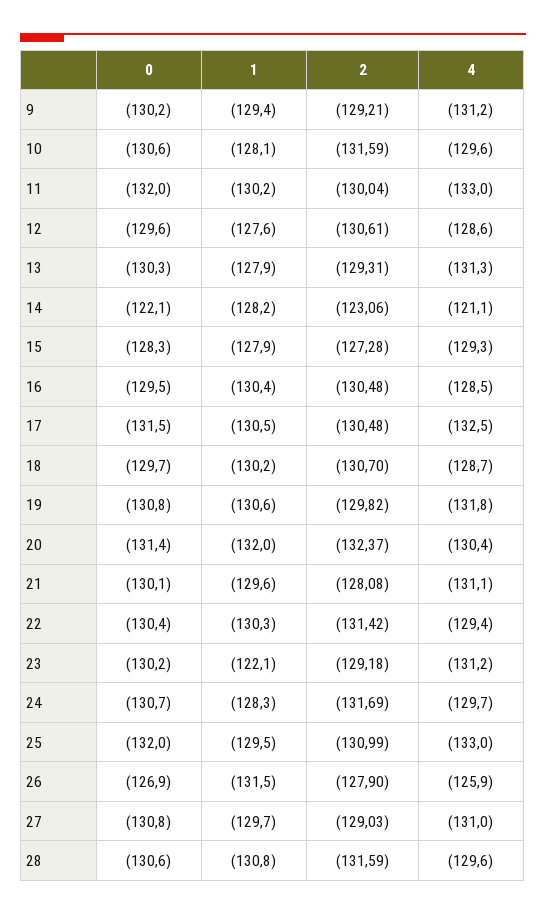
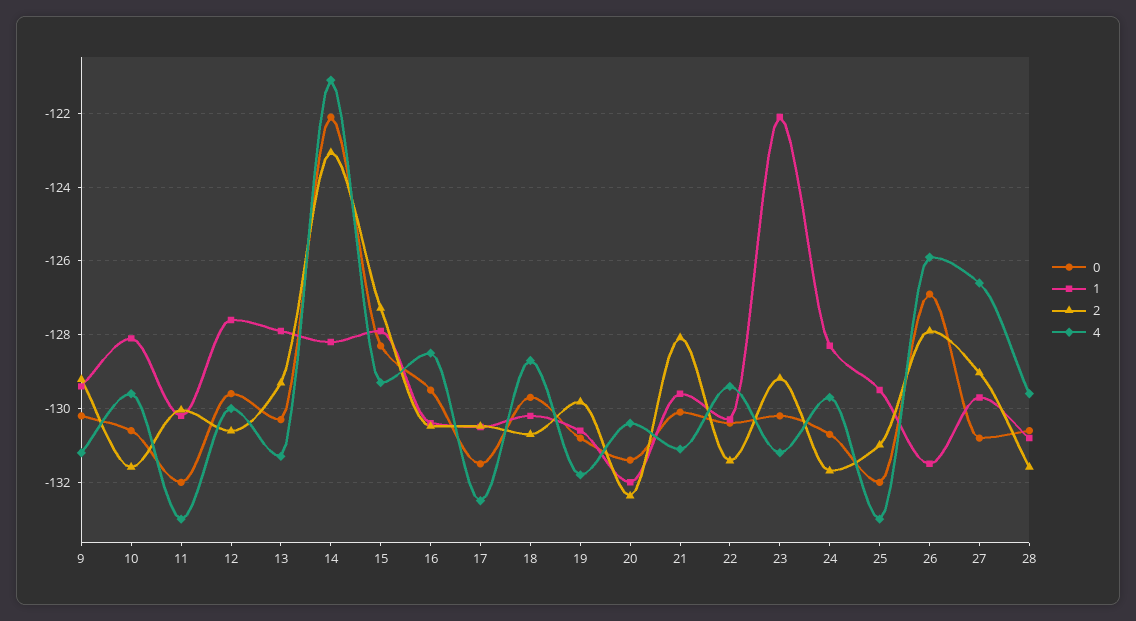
  {
    "0": {
      "9": -130.2,
      "10": -130.6,
      "11": -132,
      "12": -129.6,
      "13": -130.3,
      "14": -122.1,
      "15": -128.3,
      "16": -129.5,
      "17": -131.5,
      "18": -129.7,
      "19": -130.8,
      "20": -131.4,
      "21": -130.1,
      "22": -130.4,
      "23": -130.2,
      "24": -130.7,
      "25": -132,
      "26": -126.9,
      "27": -130.8,
      "28": -130.6
    },
    "1": {
      "9": -129.4,
      "10": -128.1,
      "11": -130.2,
      "12": -127.6,
      "13": -127.9,
      "14": -128.2,
      "15": -127.9,
      "16": -130.4,
      "17": -130.5,
      "18": -130.2,
      "19": -130.6,
      "20": -132,
      "21": -129.6,
      "22": -130.3,
      "23": -122.1,
      "24": -128.3,
      "25": -129.5,
      "26": -131.5,
      "27": -129.7,
      "28": -130.8
    },
    "2": {
      "9": -129.21,
      "10": -131.59,
      "11": -130.04,
      "12": -130.61,
      "13": -129.31,
      "14": -123.06,
      "15": -127.28,
      "16": -130.48,
      "17": -130.48,
      "18": -130.7,
      "19": -129.82,
      "20": -132.37,
      "21": -128.08,
      "22": -131.42,
      "23": -129.18,
      "24": -131.69,
      "25": -130.99,
      "26": -127.9,
      "27": -129.03,
      "28": -131.59
    },
    "4": {
      "9": -131.2,
      "10": -129.6,
      "11": -133,
-     "12": -128.6,
+     "12": -130,
      "13": -131.3,
      "14": -121.1,
      "15": -129.3,
      "16": -128.5,
      "17": -132.5,
      "18": -128.7,
      "19": -131.8,
      "20": -130.4,
      "21": -131.1,
      "22": -129.4,
      "23": -131.2,
      "24": -129.7,
      "25": -133,
      "26": -125.9,
-     "27": -131,
+     "27": -126.6,
      "28": -129.6
    }
  }

